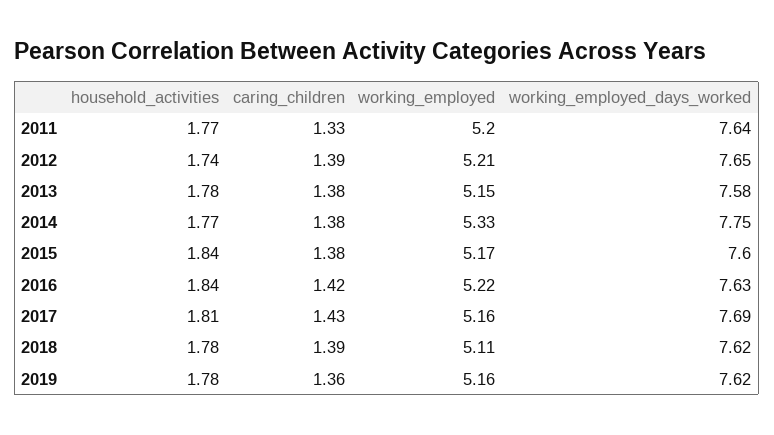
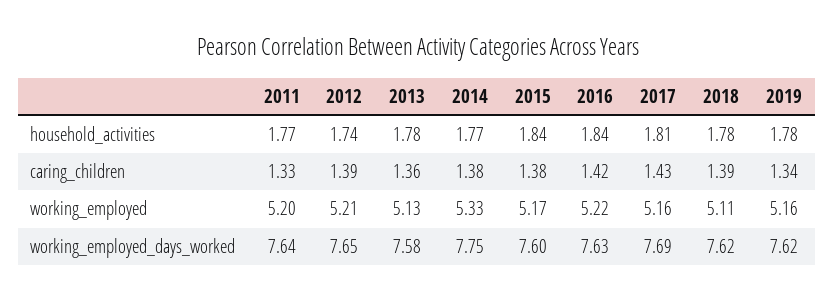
  {
    "household_activities": {
      "2011": 1.77,
      "2012": 1.74,
      "2013": 1.78,
      "2014": 1.77,
      "2015": 1.84,
      "2016": 1.84,
      "2017": 1.81,
      "2018": 1.78,
      "2019": 1.78
    },
    "caring_children": {
      "2011": 1.33,
      "2012": 1.39,
-     "2013": 1.38,
+     "2013": 1.36,
      "2014": 1.38,
      "2015": 1.38,
      "2016": 1.42,
      "2017": 1.43,
      "2018": 1.39,
-     "2019": 1.36
+     "2019": 1.34
    },
    "working_employed": {
      "2011": 5.2,
      "2012": 5.21,
-     "2013": 5.15,
+     "2013": 5.13,
      "2014": 5.33,
      "2015": 5.17,
      "2016": 5.22,
      "2017": 5.16,
      "2018": 5.11,
      "2019": 5.16
    },
    "working_employed_days_worked": {
      "2011": 7.64,
      "2012": 7.65,
      "2013": 7.58,
      "2014": 7.75,
      "2015": 7.6,
      "2016": 7.63,
      "2017": 7.69,
      "2018": 7.62,
      "2019": 7.62
    }
  }

